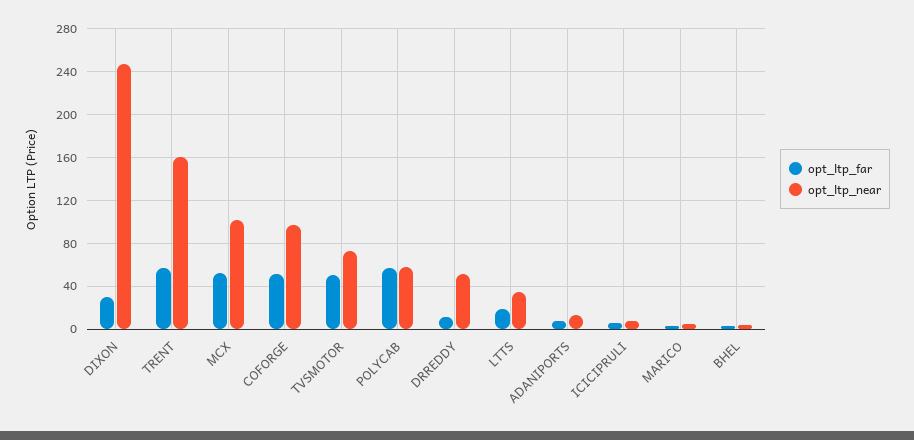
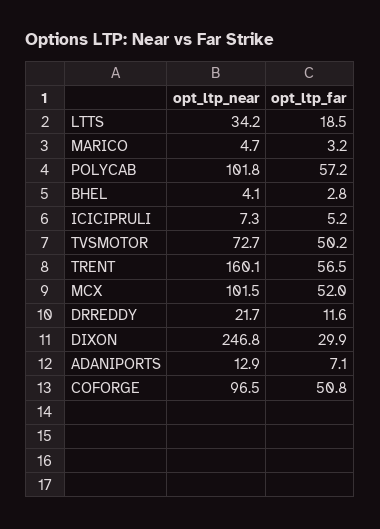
  {
    "opt_ltp_far": {
      "DIXON": 29.9,
      "TRENT": 56.5,
      "MCX": 52,
      "COFORGE": 50.8,
      "TVSMOTOR": 50.2,
      "POLYCAB": 57.2,
      "DRREDDY": 11.6,
      "LTTS": 18.5,
      "ADANIPORTS": 7.1,
      "ICICIPRULI": 5.2,
      "MARICO": 3.2,
      "BHEL": 2.8
    },
    "opt_ltp_near": {
      "DIXON": 246.8,
      "TRENT": 160.1,
      "MCX": 101.5,
      "COFORGE": 96.5,
      "TVSMOTOR": 72.7,
-     "POLYCAB": 60,
+     "POLYCAB": 101.8,
-     "DRREDDY": 50,
+     "DRREDDY": 21.7,
      "LTTS": 34.2,
      "ADANIPORTS": 12.9,
      "ICICIPRULI": 7.3,
      "MARICO": 4.7,
      "BHEL": 4.1
    }
  }

